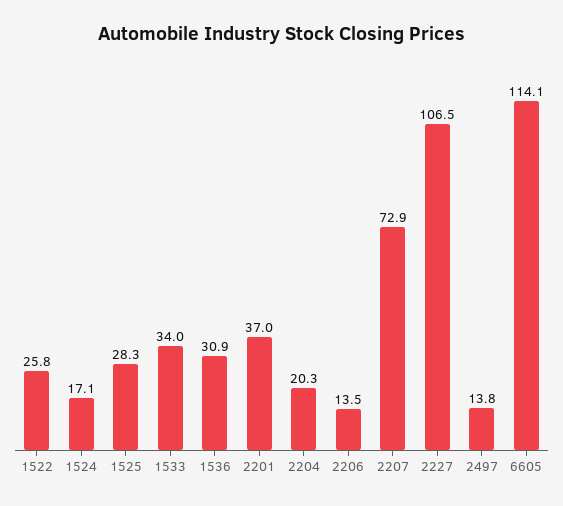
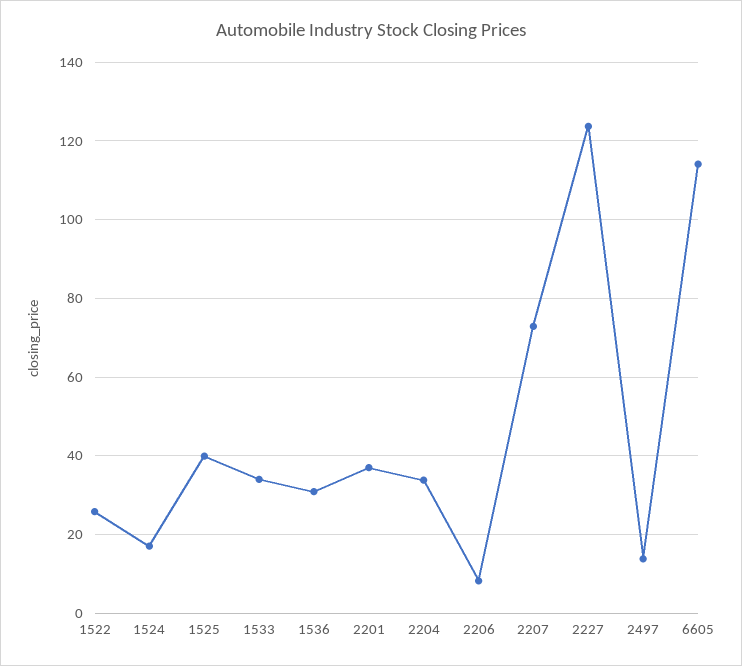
  {
    "1522": 25.8,
    "1524": 17.1,
-   "1525": 28.3,
+   "1525": 40,
    "1533": 34,
    "1536": 30.9,
    "2201": 37,
-   "2204": 20.3,
+   "2204": 34,
-   "2206": 13.5,
+   "2206": 8,
    "2207": 72.9,
-   "2227": 106.5,
+   "2227": 124,
    "2497": 13.8,
    "6605": 114.1
  }

